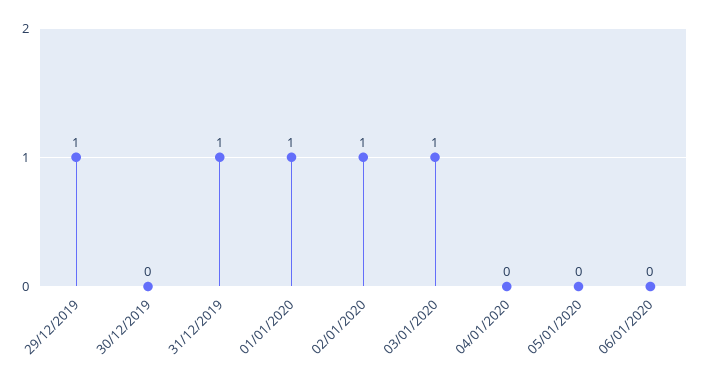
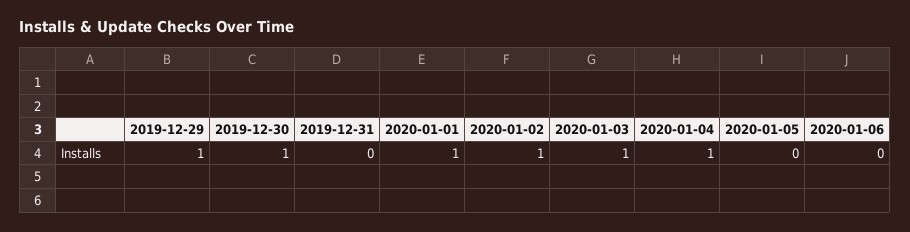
  {
    "29/12/2019": 1,
-   "30/12/2019": 0,
+   "30/12/2019": 1,
-   "31/12/2019": 1,
+   "31/12/2019": 0,
    "01/01/2020": 1,
    "02/01/2020": 1,
    "03/01/2020": 1,
-   "04/01/2020": 0,
+   "04/01/2020": 1,
    "05/01/2020": 0,
    "06/01/2020": 0
  }

